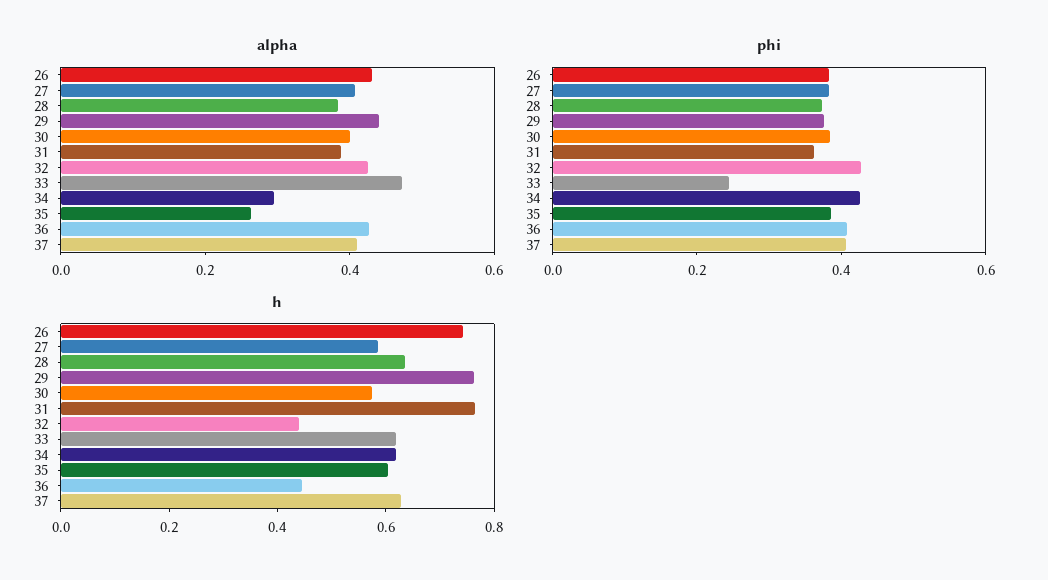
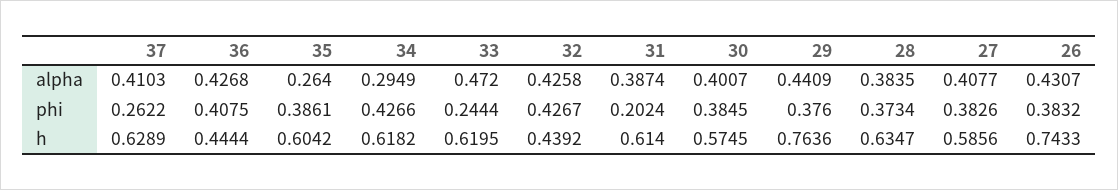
  {
    "alpha": {
      "26": 0.4307,
      "27": 0.4077,
      "28": 0.3835,
      "29": 0.4409,
      "30": 0.4007,
      "31": 0.3874,
      "32": 0.4258,
      "33": 0.472,
      "34": 0.2949,
      "35": 0.264,
      "36": 0.4268,
      "37": 0.4103
    },
    "phi": {
      "26": 0.3832,
      "27": 0.3826,
      "28": 0.3734,
      "29": 0.376,
      "30": 0.3845,
-     "31": 0.35,
+     "31": 0.2024,
      "32": 0.4267,
      "33": 0.2444,
      "34": 0.4266,
      "35": 0.3861,
      "36": 0.4075,
-     "37": 0.4
+     "37": 0.2622
    },
    "h": {
      "26": 0.7433,
      "27": 0.5856,
      "28": 0.6347,
      "29": 0.7636,
      "30": 0.5745,
-     "31": 0.75,
+     "31": 0.614,
      "32": 0.4392,
      "33": 0.6195,
      "34": 0.6182,
      "35": 0.6042,
      "36": 0.4444,
      "37": 0.6289
    }
  }

